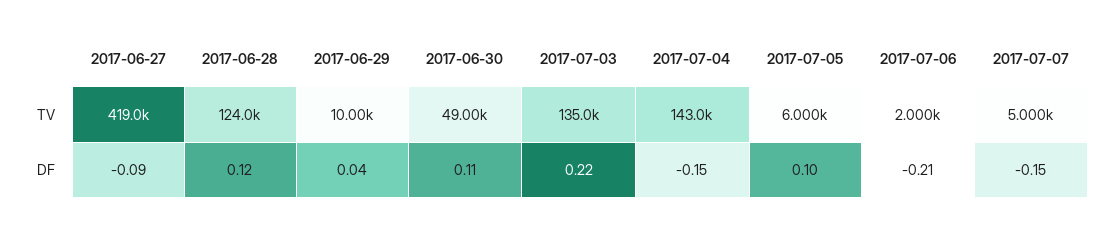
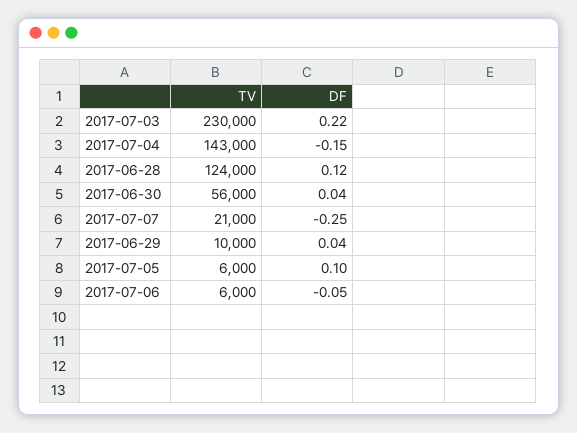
  {
-   "2017-06-27": {
-     "TV": 419000,
-     "DF": -0.09
-   },
    "2017-06-28": {
      "TV": 124000,
      "DF": 0.12
    },
    "2017-06-29": {
      "TV": 10000,
      "DF": 0.04
    },
    "2017-06-30": {
-     "TV": 49000,
+     "TV": 56000,
-     "DF": 0.11
+     "DF": 0.04
    },
    "2017-07-03": {
-     "TV": 135000,
+     "TV": 230000,
      "DF": 0.22
    },
    "2017-07-04": {
      "TV": 143000,
      "DF": -0.15
    },
    "2017-07-05": {
      "TV": 6000,
      "DF": 0.1
    },
    "2017-07-06": {
-     "TV": 2000,
+     "TV": 6000,
-     "DF": -0.21
+     "DF": -0.05
    },
    "2017-07-07": {
-     "TV": 5000,
+     "TV": 21000,
-     "DF": -0.15
+     "DF": -0.25
    }
  }

